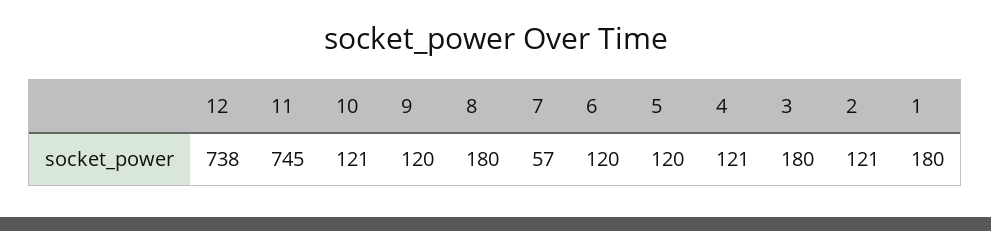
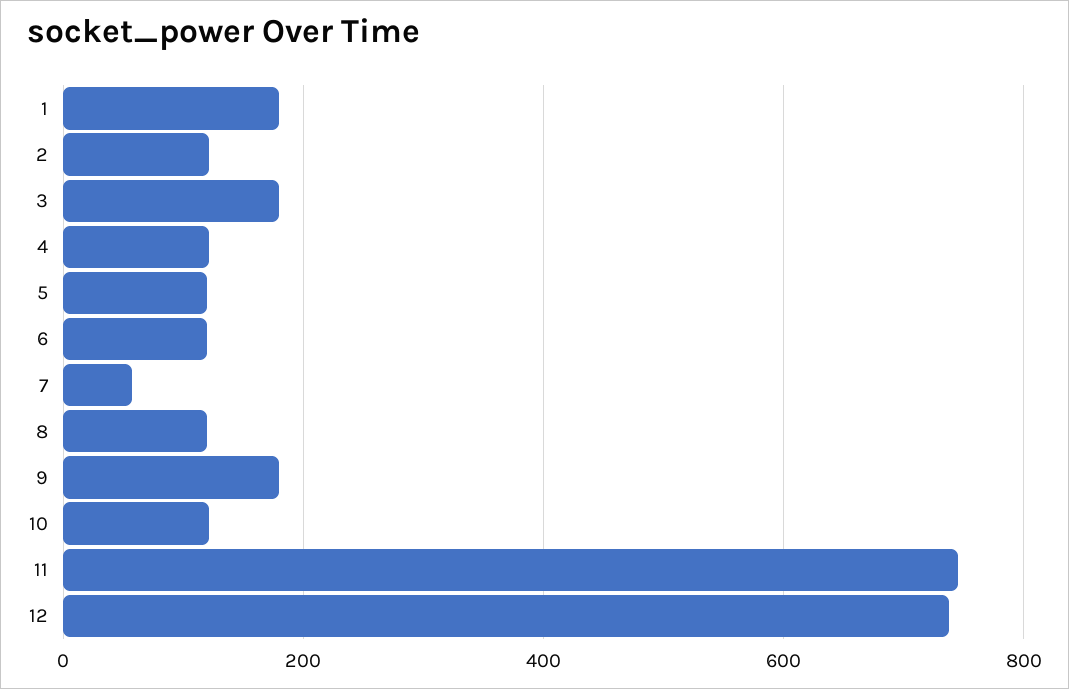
  {
    "12": 738,
    "11": 745,
    "10": 121,
-   "9": 120,
+   "9": 180,
-   "8": 180,
+   "8": 120,
    "7": 57,
    "6": 120,
    "5": 120,
    "4": 121,
    "3": 180,
    "2": 121,
    "1": 180
  }

